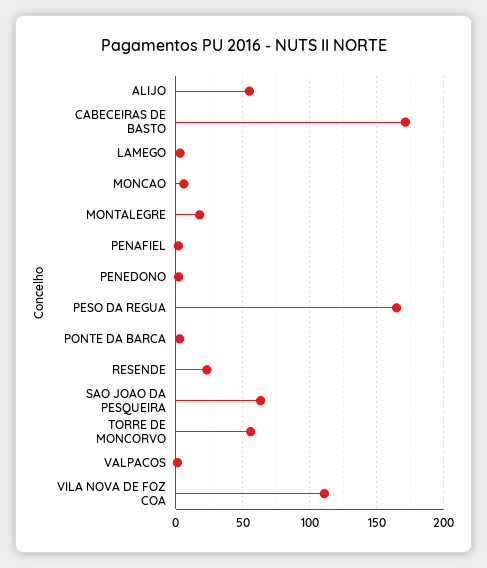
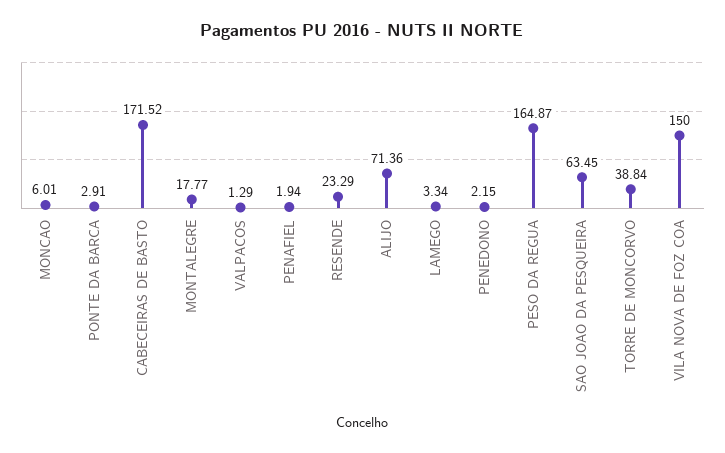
  {
-   "ALIJO": 55,
+   "ALIJO": 71.36,
    "CABECEIRAS DE BASTO": 171.52,
    "LAMEGO": 3.34,
    "MONCAO": 6.01,
    "MONTALEGRE": 17.77,
    "PENAFIEL": 1.94,
    "PENEDONO": 2.15,
    "PESO DA REGUA": 164.87,
    "PONTE DA BARCA": 2.91,
    "RESENDE": 23.29,
    "SAO JOAO DA PESQUEIRA": 63.45,
-   "TORRE DE MONCORVO": 55,
+   "TORRE DE MONCORVO": 38.84,
    "VALPACOS": 1.29,
-   "VILA NOVA DE FOZ COA": 110
+   "VILA NOVA DE FOZ COA": 150
  }

